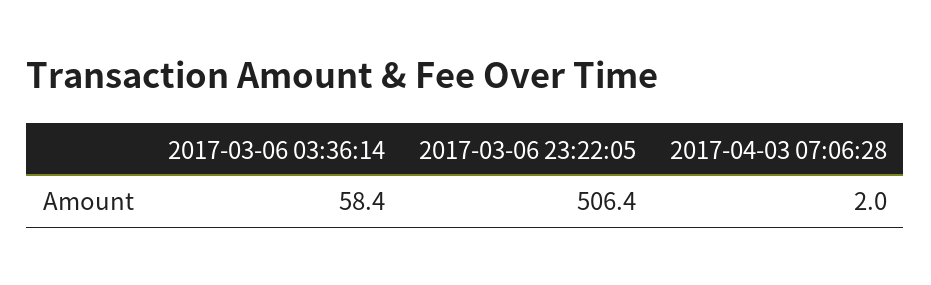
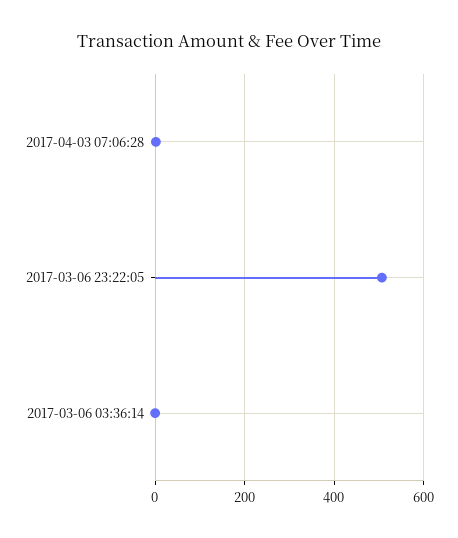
  {
-   "2017-03-06 03:36:14": 58.4,
+   "2017-03-06 03:36:14": 0,
    "2017-03-06 23:22:05": 506.4,
    "2017-04-03 07:06:28": 2
  }

